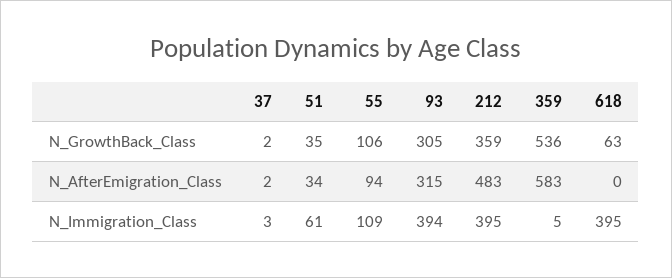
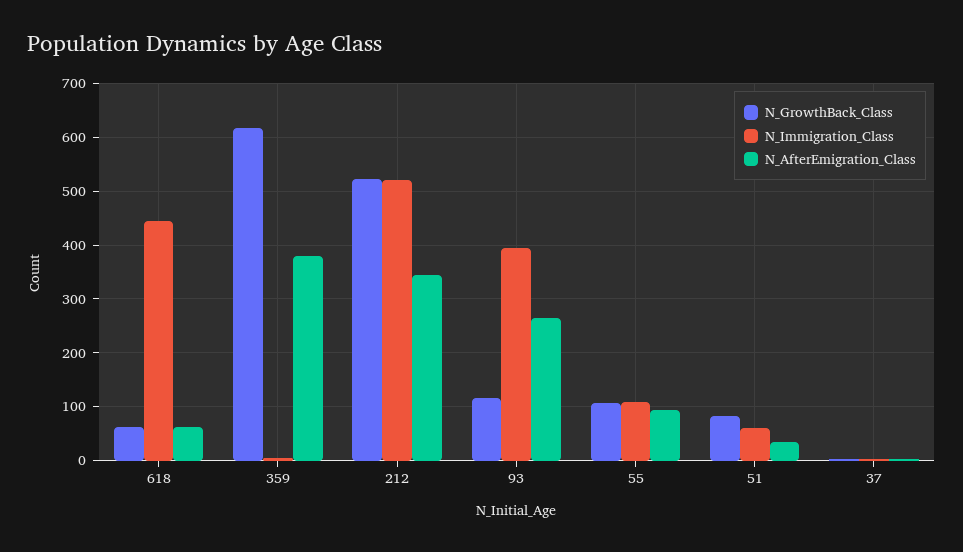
  {
    "N_GrowthBack_Class": {
      "37": 2,
-     "51": 35,
+     "51": 80,
      "55": 106,
-     "93": 305,
+     "93": 120,
-     "212": 359,
+     "212": 520,
-     "359": 536,
+     "359": 620,
      "618": 63
    },
    "N_AfterEmigration_Class": {
      "37": 2,
      "51": 34,
      "55": 94,
-     "93": 315,
+     "93": 260,
-     "212": 483,
+     "212": 340,
-     "359": 583,
+     "359": 380,
-     "618": 0
+     "618": 60
    },
    "N_Immigration_Class": {
      "37": 3,
      "51": 61,
      "55": 109,
      "93": 394,
-     "212": 395,
+     "212": 520,
      "359": 5,
-     "618": 395
+     "618": 440
    }
  }

